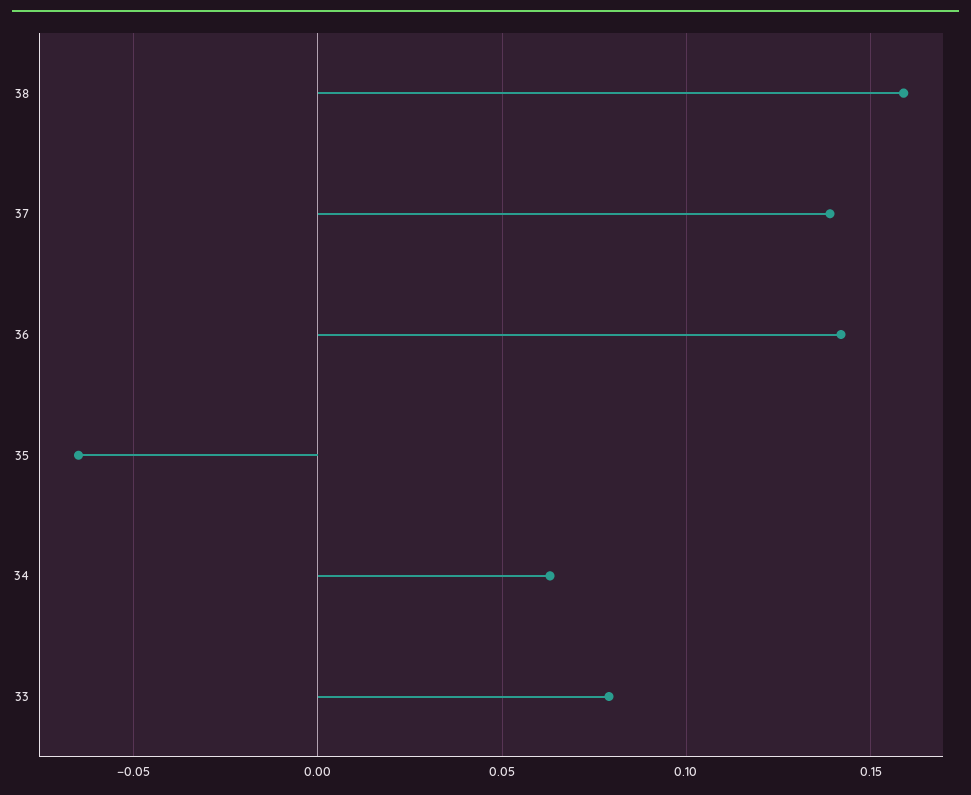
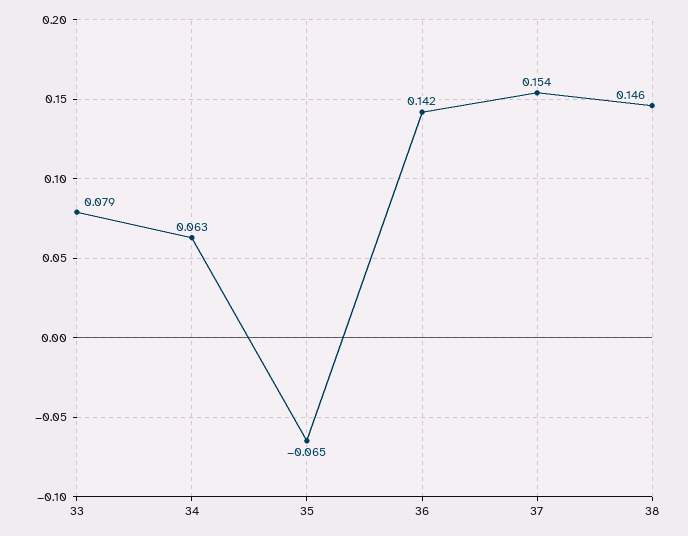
  {
-   "38": 0.16,
+   "38": 0.146,
-   "37": 0.14,
+   "37": 0.154,
    "36": 0.142,
    "35": -0.065,
    "34": 0.063,
    "33": 0.079
  }

